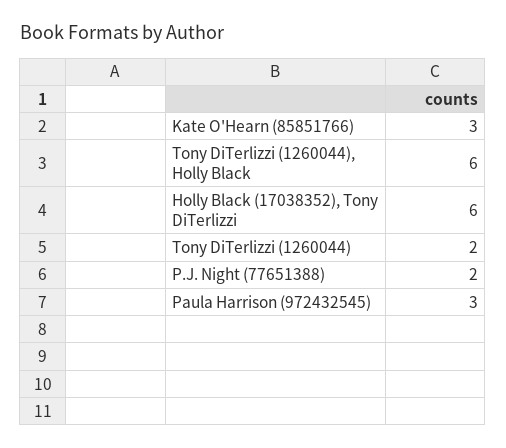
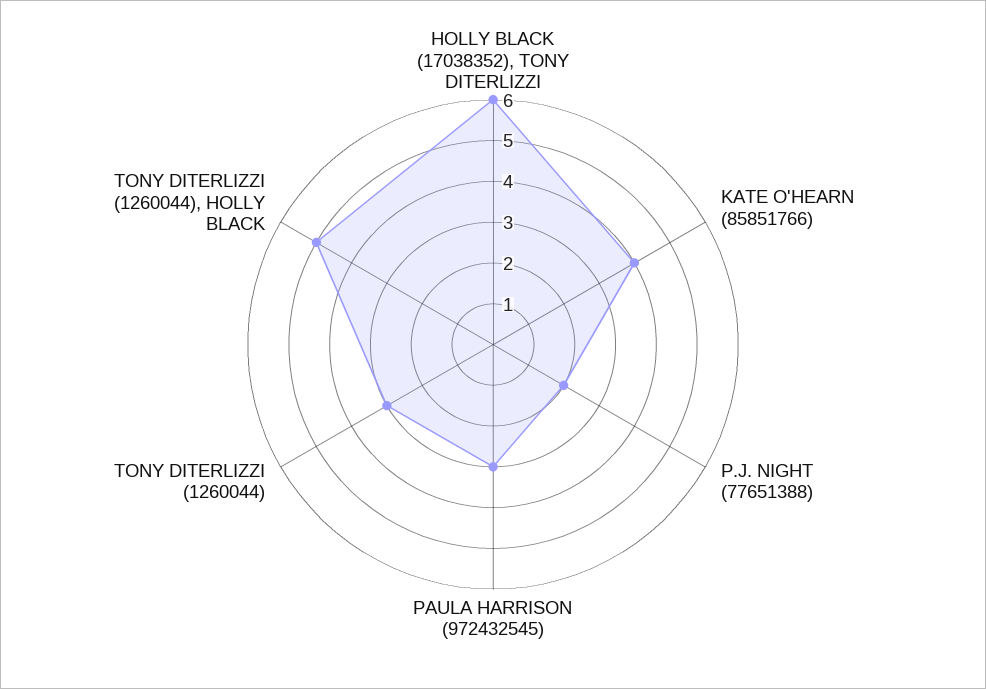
  {
-   "Kate O'Hearn (85851766)": 3,
+   "Kate O'Hearn (85851766)": 4,
-   "Tony DiTerlizzi (1260044), Holly Black": 6,
+   "Tony DiTerlizzi (1260044), Holly Black": 5,
    "Holly Black (17038352), Tony DiTerlizzi": 6,
-   "Tony DiTerlizzi (1260044)": 2,
+   "Tony DiTerlizzi (1260044)": 3,
    "P.J. Night (77651388)": 2,
    "Paula Harrison (972432545)": 3
  }

